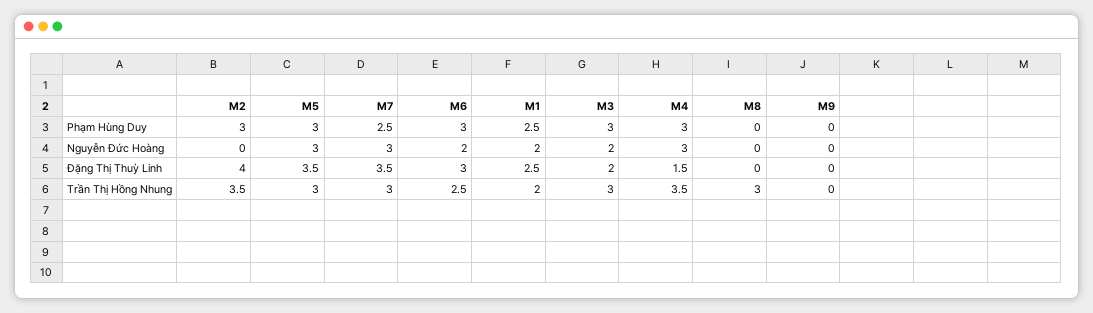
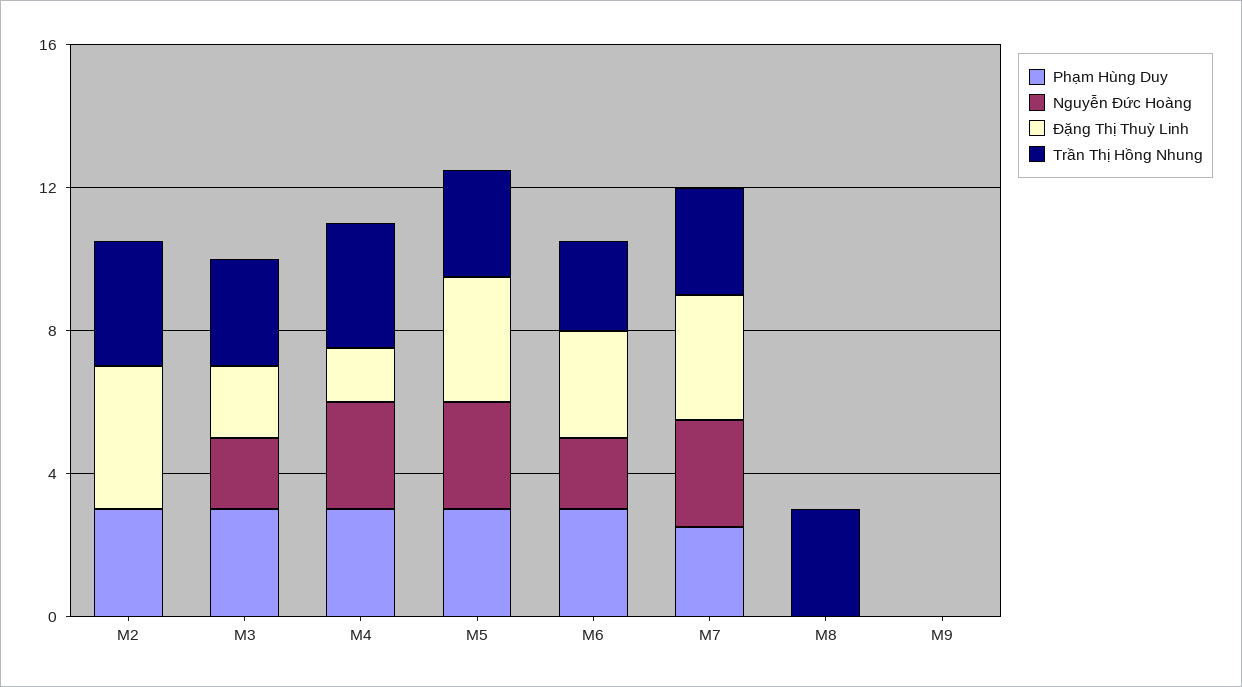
  {
    "Phạm Hùng Duy": {
      "M2": 3,
      "M5": 3,
      "M7": 2.5,
      "M6": 3,
-     "M1": 2.5,
      "M3": 3,
      "M4": 3,
      "M8": 0,
      "M9": 0
    },
    "Nguyễn Đức Hoàng": {
      "M2": 0,
      "M5": 3,
      "M7": 3,
      "M6": 2,
-     "M1": 2,
      "M3": 2,
      "M4": 3,
      "M8": 0,
      "M9": 0
    },
    "Đặng Thị Thuỳ Linh": {
      "M2": 4,
      "M5": 3.5,
      "M7": 3.5,
      "M6": 3,
-     "M1": 2.5,
      "M3": 2,
      "M4": 1.5,
      "M8": 0,
      "M9": 0
    },
    "Trần Thị Hồng Nhung": {
      "M2": 3.5,
      "M5": 3,
      "M7": 3,
      "M6": 2.5,
-     "M1": 2,
      "M3": 3,
      "M4": 3.5,
      "M8": 3,
      "M9": 0
    }
  }

